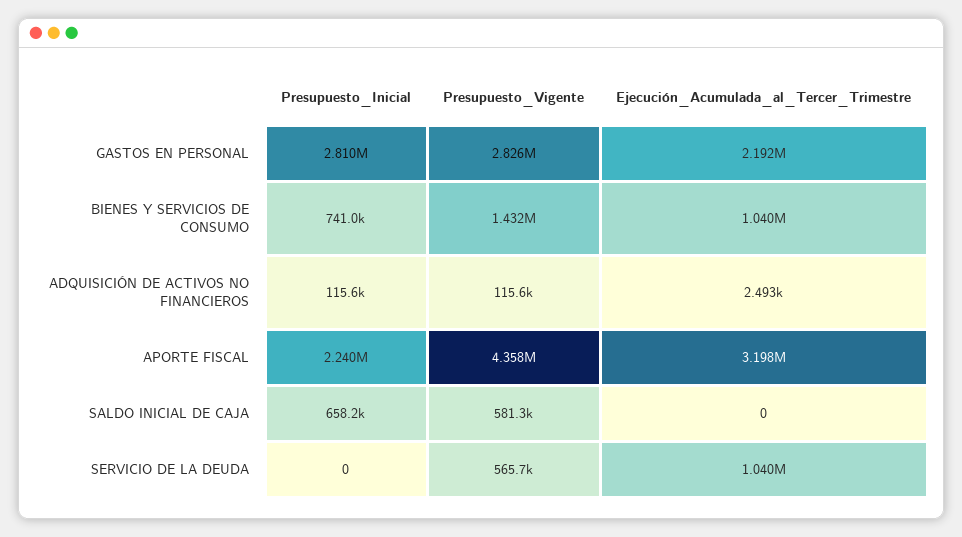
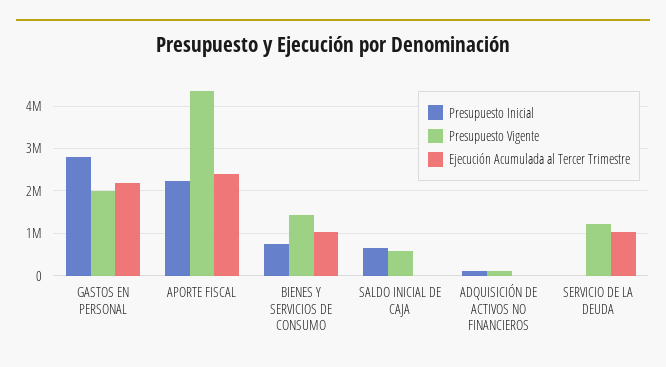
  {
    "Presupuesto_Inicial": {
      "GASTOS EN PERSONAL": 2810000,
      "BIENES Y SERVICIOS DE CONSUMO": 741000,
      "ADQUISICIÓN DE ACTIVOS NO FINANCIEROS": 115600,
      "APORTE FISCAL": 2240000,
      "SALDO INICIAL DE CAJA": 658200,
      "SERVICIO DE LA DEUDA": 0
    },
    "Presupuesto_Vigente": {
-     "GASTOS EN PERSONAL": 2826000,
+     "GASTOS EN PERSONAL": 2000000,
      "BIENES Y SERVICIOS DE CONSUMO": 1432000,
      "ADQUISICIÓN DE ACTIVOS NO FINANCIEROS": 115600,
      "APORTE FISCAL": 4358000,
      "SALDO INICIAL DE CAJA": 581300,
-     "SERVICIO DE LA DEUDA": 565700
+     "SERVICIO DE LA DEUDA": 1200000
    },
    "Ejecución_Acumulada_al_Tercer_Trimestre": {
      "GASTOS EN PERSONAL": 2192000,
      "BIENES Y SERVICIOS DE CONSUMO": 1040000,
      "ADQUISICIÓN DE ACTIVOS NO FINANCIEROS": 2493,
-     "APORTE FISCAL": 3198000,
+     "APORTE FISCAL": 2400000,
      "SALDO INICIAL DE CAJA": 0,
      "SERVICIO DE LA DEUDA": 1040000
    }
  }

